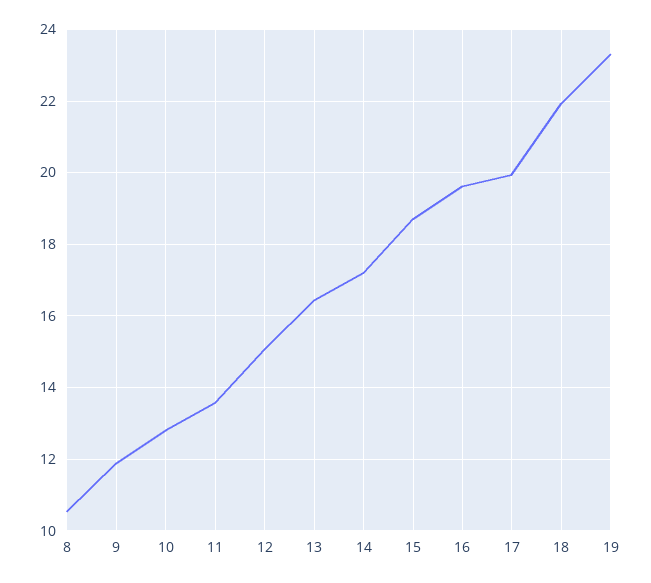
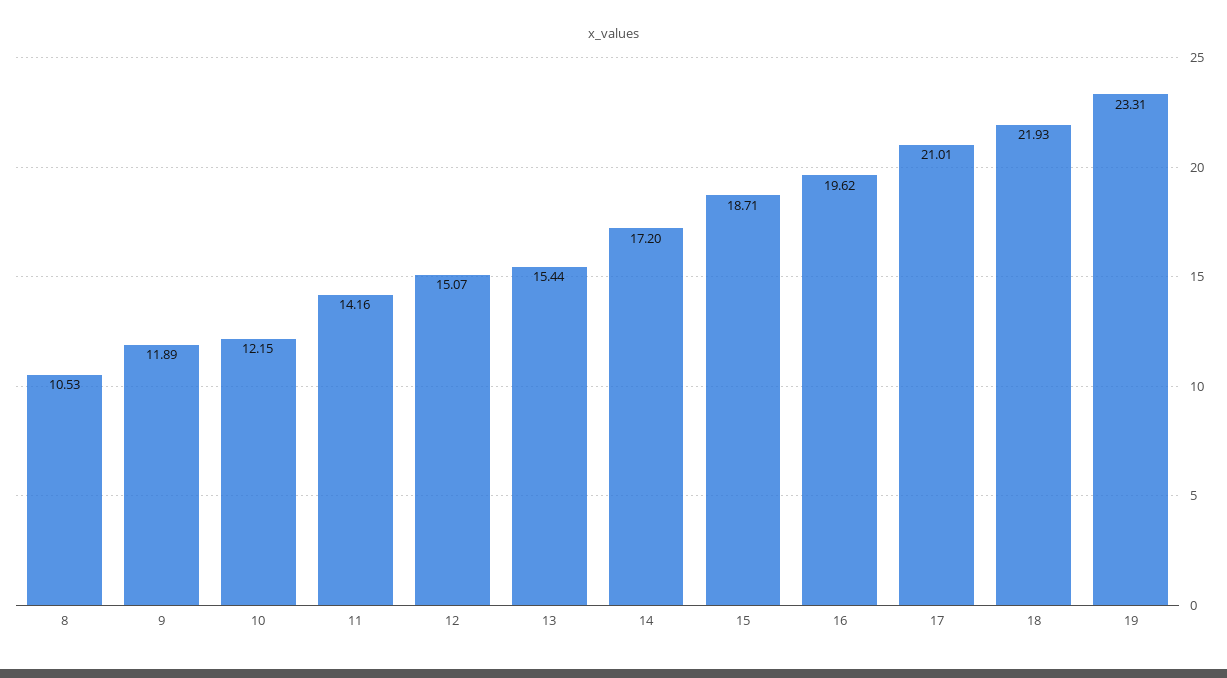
  {
    "8": 10.53,
    "9": 11.89,
-   "10": 12.8,
+   "10": 12.15,
-   "11": 13.6,
+   "11": 14.16,
    "12": 15.07,
-   "13": 16.4,
+   "13": 15.44,
    "14": 17.2,
    "15": 18.71,
    "16": 19.62,
-   "17": 20,
+   "17": 21.01,
    "18": 21.93,
    "19": 23.31
  }

